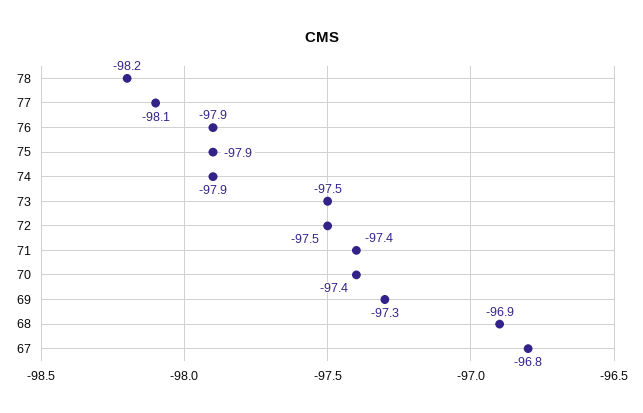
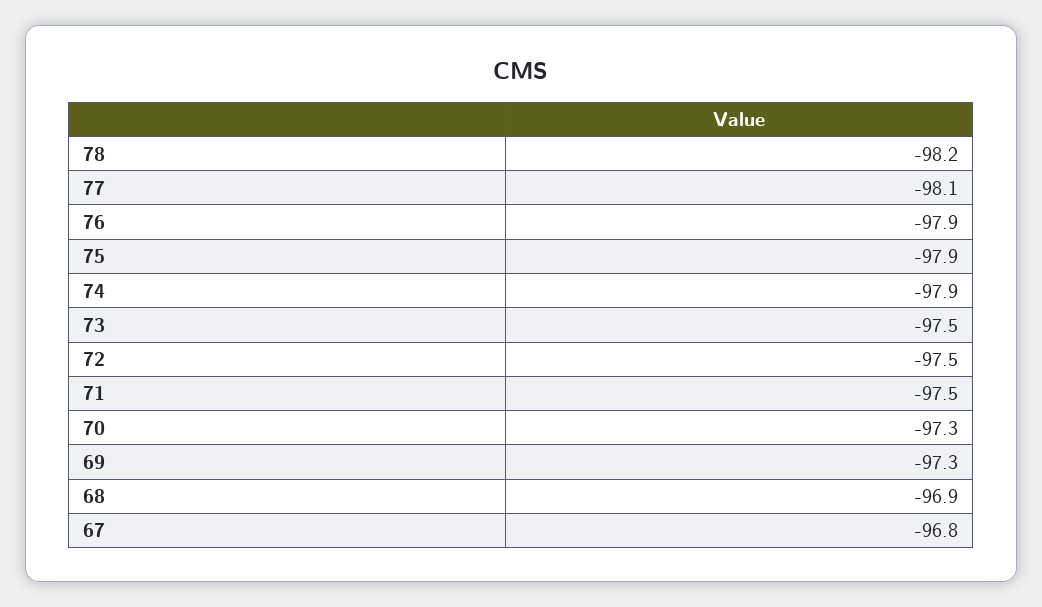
  {
    "78": -98.2,
    "77": -98.1,
    "76": -97.9,
    "75": -97.9,
    "74": -97.9,
    "73": -97.5,
    "72": -97.5,
-   "71": -97.4,
+   "71": -97.5,
-   "70": -97.4,
+   "70": -97.3,
    "69": -97.3,
    "68": -96.9,
    "67": -96.8
  }

